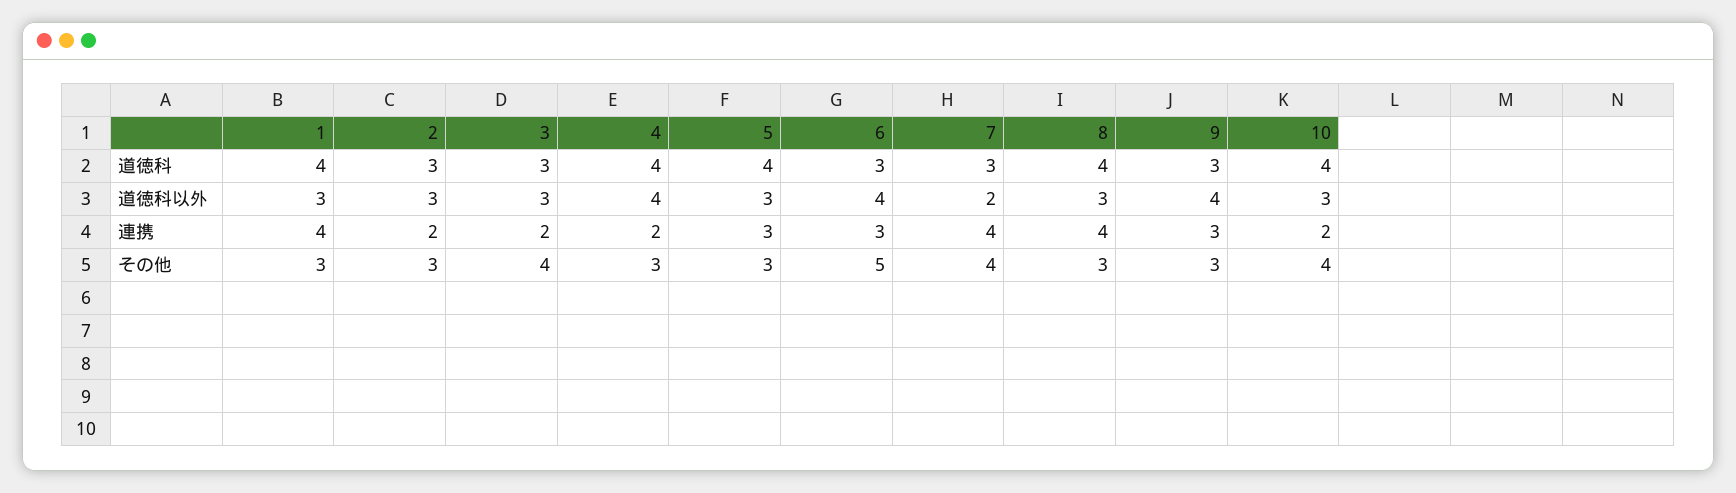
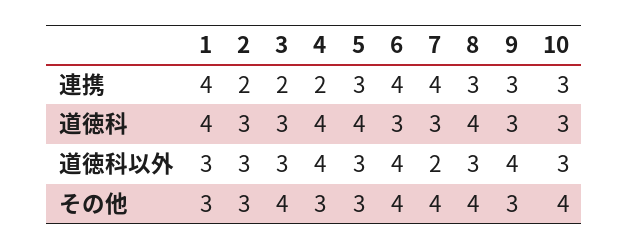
  {
    "1": {
      "道徳科": 4,
      "道徳科以外": 3,
      "連携": 4,
      "その他": 3
    },
    "2": {
      "道徳科": 3,
      "道徳科以外": 3,
      "連携": 2,
      "その他": 3
    },
    "3": {
      "道徳科": 3,
      "道徳科以外": 3,
      "連携": 2,
      "その他": 4
    },
    "4": {
      "道徳科": 4,
      "道徳科以外": 4,
      "連携": 2,
      "その他": 3
    },
    "5": {
      "道徳科": 4,
      "道徳科以外": 3,
      "連携": 3,
      "その他": 3
    },
    "6": {
      "道徳科": 3,
      "道徳科以外": 4,
-     "連携": 3,
+     "連携": 4,
-     "その他": 5
+     "その他": 4
    },
    "7": {
      "道徳科": 3,
      "道徳科以外": 2,
      "連携": 4,
      "その他": 4
    },
    "8": {
      "道徳科": 4,
      "道徳科以外": 3,
-     "連携": 4,
+     "連携": 3,
-     "その他": 3
+     "その他": 4
    },
    "9": {
      "道徳科": 3,
      "道徳科以外": 4,
      "連携": 3,
      "その他": 3
    },
    "10": {
-     "道徳科": 4,
+     "道徳科": 3,
      "道徳科以外": 3,
-     "連携": 2,
+     "連携": 3,
      "その他": 4
    }
  }

